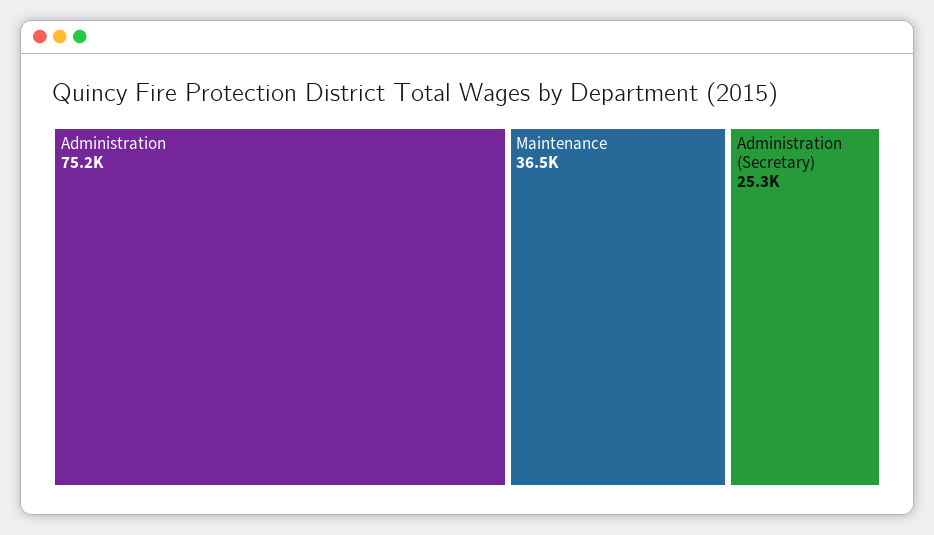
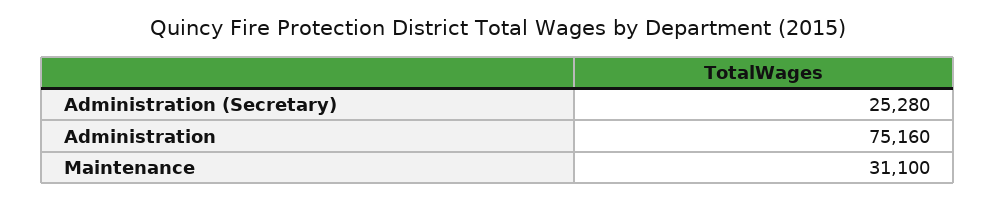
  {
    "Administration": 75160,
-   "Maintenance": 36500,
+   "Maintenance": 31100,
    "Administration (Secretary)": 25280
  }

